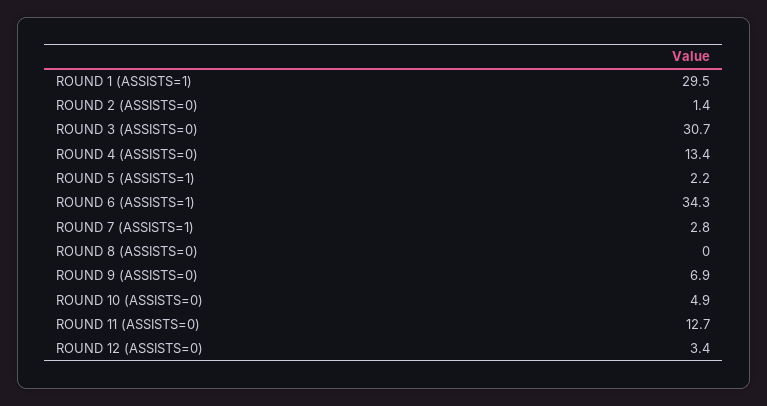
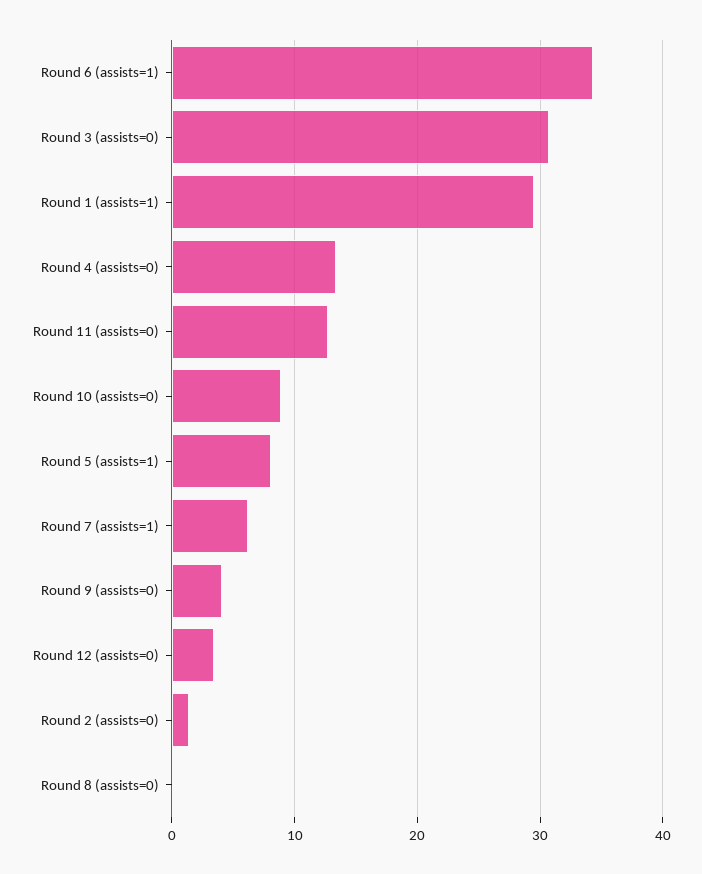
  {
    "ROUND 1 (ASSISTS=1)": 29.5,
    "ROUND 2 (ASSISTS=0)": 1.4,
    "ROUND 3 (ASSISTS=0)": 30.7,
    "ROUND 4 (ASSISTS=0)": 13.4,
-   "ROUND 5 (ASSISTS=1)": 2.2,
+   "ROUND 5 (ASSISTS=1)": 8,
    "ROUND 6 (ASSISTS=1)": 34.3,
-   "ROUND 7 (ASSISTS=1)": 2.8,
+   "ROUND 7 (ASSISTS=1)": 6,
    "ROUND 8 (ASSISTS=0)": 0,
-   "ROUND 9 (ASSISTS=0)": 6.9,
+   "ROUND 9 (ASSISTS=0)": 4,
-   "ROUND 10 (ASSISTS=0)": 4.9,
+   "ROUND 10 (ASSISTS=0)": 9,
    "ROUND 11 (ASSISTS=0)": 12.7,
    "ROUND 12 (ASSISTS=0)": 3.4
  }

